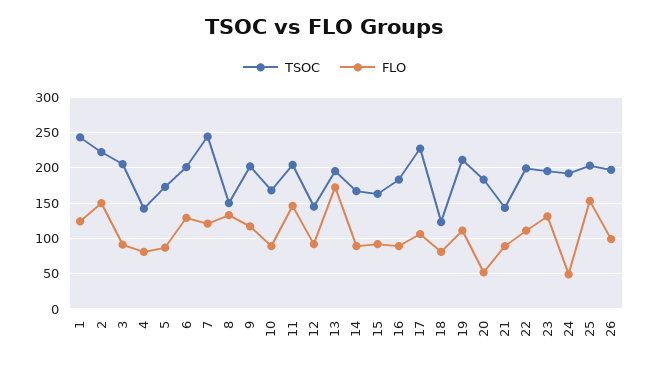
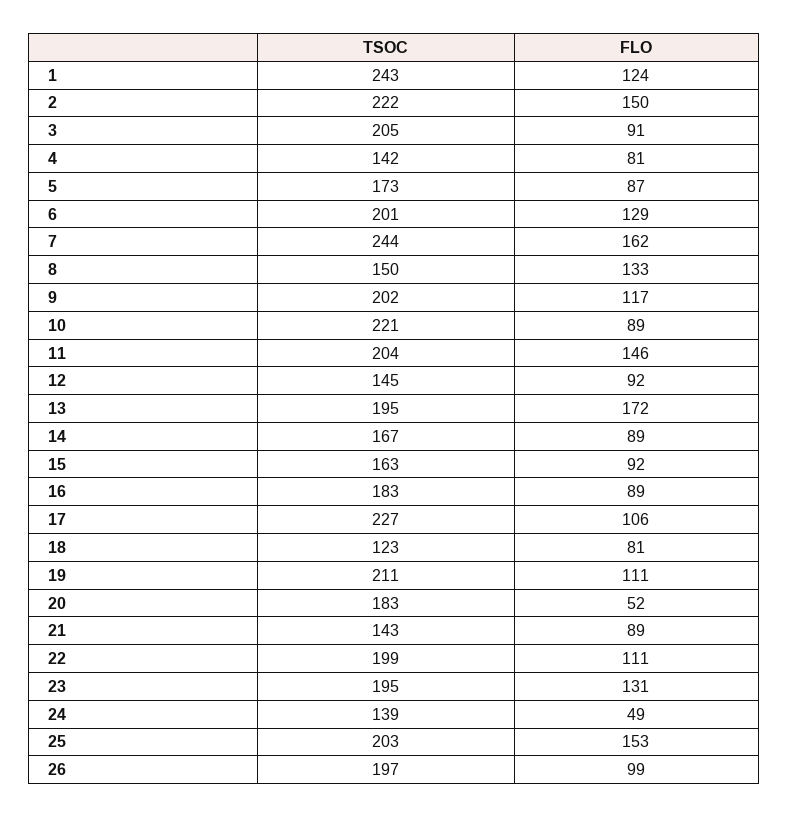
  {
    "TSOC": {
      "1": 243,
      "2": 222,
      "3": 205,
      "4": 142,
      "5": 173,
      "6": 201,
      "7": 244,
      "8": 150,
      "9": 202,
-     "10": 170,
+     "10": 221,
      "11": 204,
      "12": 145,
      "13": 195,
      "14": 167,
      "15": 163,
      "16": 183,
      "17": 227,
      "18": 123,
      "19": 211,
      "20": 183,
      "21": 143,
      "22": 199,
      "23": 195,
-     "24": 190,
+     "24": 139,
      "25": 203,
      "26": 197
    },
    "FLO": {
      "1": 124,
      "2": 150,
      "3": 91,
      "4": 81,
      "5": 87,
      "6": 129,
-     "7": 120,
+     "7": 162,
      "8": 133,
      "9": 117,
      "10": 89,
      "11": 146,
      "12": 92,
      "13": 172,
      "14": 89,
      "15": 92,
      "16": 89,
      "17": 106,
      "18": 81,
      "19": 111,
      "20": 52,
      "21": 89,
      "22": 111,
      "23": 131,
      "24": 49,
      "25": 153,
      "26": 99
    }
  }

